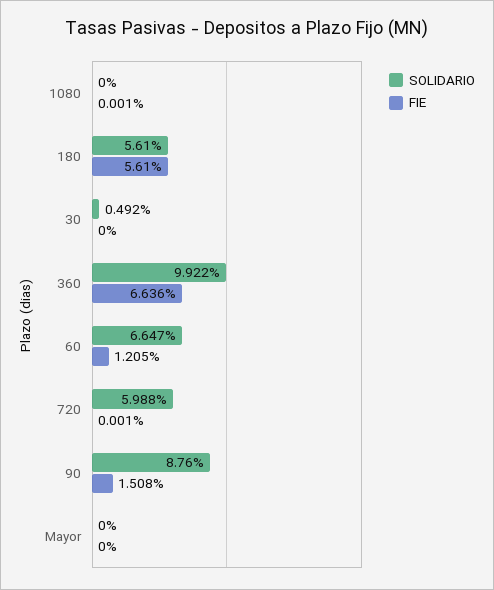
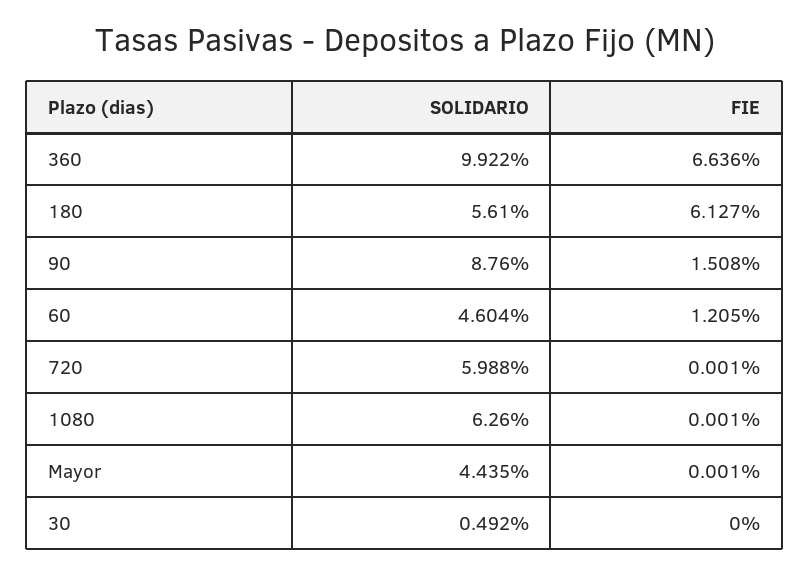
  {
    "SOLIDARIO": {
-     "1080": 0,
+     "1080": 6.26,
      "180": 5.61,
      "30": 0.492,
      "360": 9.922,
-     "60": 6.647,
+     "60": 4.604,
      "720": 5.988,
      "90": 8.76,
-     "Mayor": 0
+     "Mayor": 4.435
    },
    "FIE": {
      "1080": 0.001,
-     "180": 5.61,
+     "180": 6.127,
      "30": 0,
      "360": 6.636,
      "60": 1.205,
      "720": 0.001,
      "90": 1.508,
-     "Mayor": 0
+     "Mayor": 0.001
    }
  }

